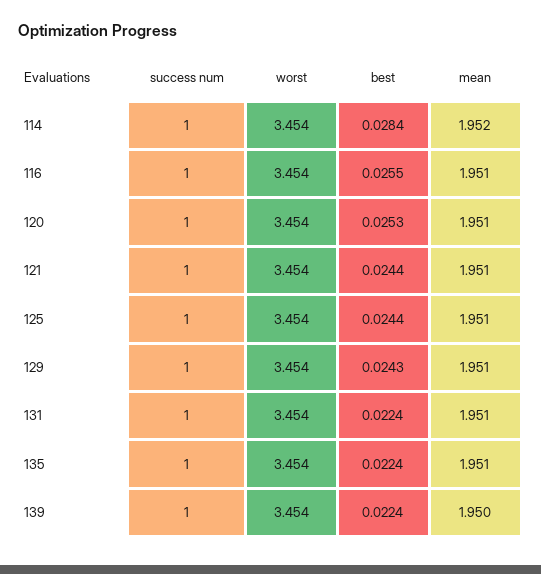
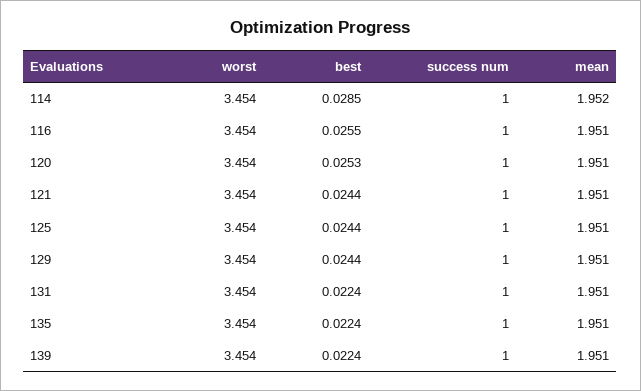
  {
    "success num": {
      "114": 1,
      "116": 1,
      "120": 1,
      "121": 1,
      "125": 1,
      "129": 1,
      "131": 1,
      "135": 1,
      "139": 1
    },
    "worst": {
      "114": 3.454,
      "116": 3.454,
      "120": 3.454,
      "121": 3.454,
      "125": 3.454,
      "129": 3.454,
      "131": 3.454,
      "135": 3.454,
      "139": 3.454
    },
    "best": {
-     "114": 0.0284,
+     "114": 0.0285,
      "116": 0.0255,
      "120": 0.0253,
      "121": 0.0244,
      "125": 0.0244,
-     "129": 0.0243,
+     "129": 0.0244,
      "131": 0.0224,
      "135": 0.0224,
      "139": 0.0224
    },
    "mean": {
      "114": 1.952,
      "116": 1.951,
      "120": 1.951,
      "121": 1.951,
      "125": 1.951,
      "129": 1.951,
      "131": 1.951,
      "135": 1.951,
-     "139": 1.95
+     "139": 1.951
    }
  }

